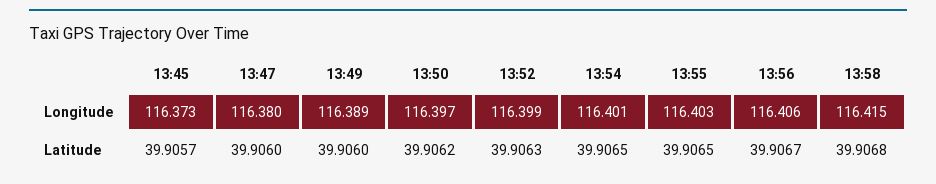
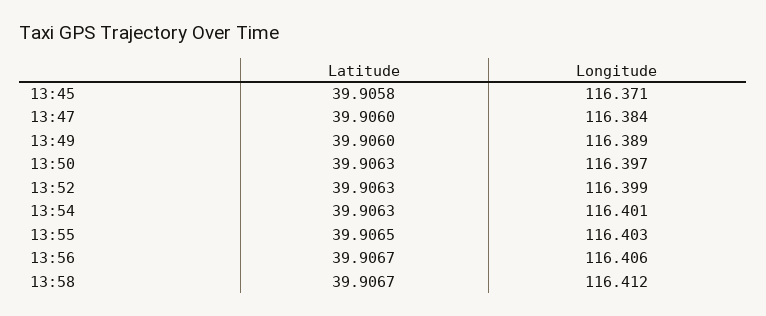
  {
    "13:45": {
-     "Longitude": 116.373,
+     "Longitude": 116.371,
-     "Latitude": 39.9057
+     "Latitude": 39.9058
    },
    "13:47": {
-     "Longitude": 116.38,
+     "Longitude": 116.384,
      "Latitude": 39.906
    },
    "13:49": {
      "Longitude": 116.389,
      "Latitude": 39.906
    },
    "13:50": {
      "Longitude": 116.397,
-     "Latitude": 39.9062
+     "Latitude": 39.9063
    },
    "13:52": {
      "Longitude": 116.399,
      "Latitude": 39.9063
    },
    "13:54": {
      "Longitude": 116.401,
-     "Latitude": 39.9065
+     "Latitude": 39.9063
    },
    "13:55": {
      "Longitude": 116.403,
      "Latitude": 39.9065
    },
    "13:56": {
      "Longitude": 116.406,
      "Latitude": 39.9067
    },
    "13:58": {
-     "Longitude": 116.415,
+     "Longitude": 116.412,
-     "Latitude": 39.9068
+     "Latitude": 39.9067
    }
  }

